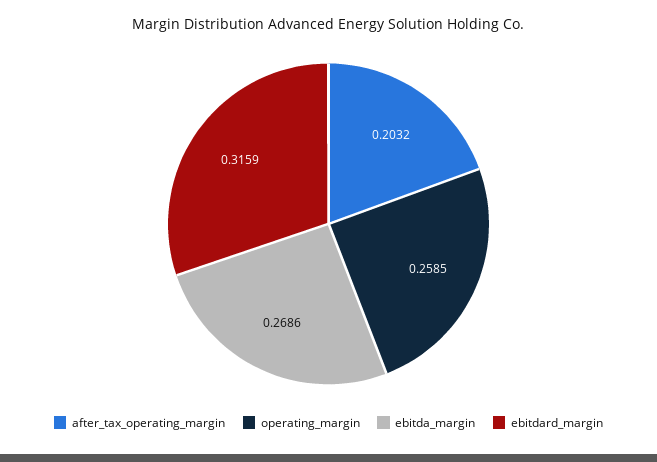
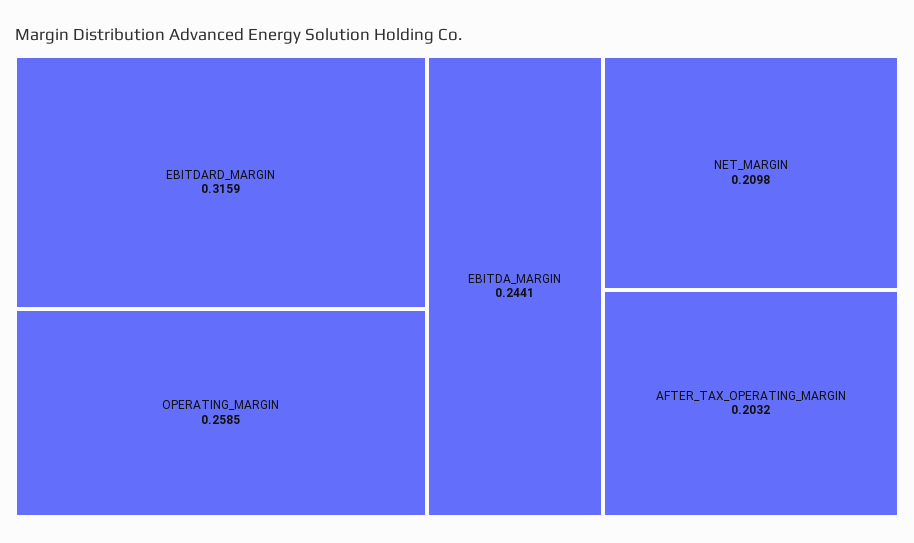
  {
    "after_tax_operating_margin": 0.2032,
    "operating_margin": 0.2585,
-   "ebitda_margin": 0.2686,
+   "ebitda_margin": 0.2441,
-   "ebitdard_margin": 0.3159
+   "ebitdard_margin": 0.3159,
+   "NET_MARGIN": 0.2098
  }

